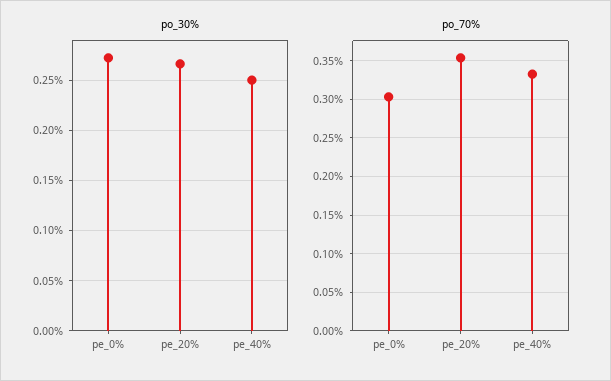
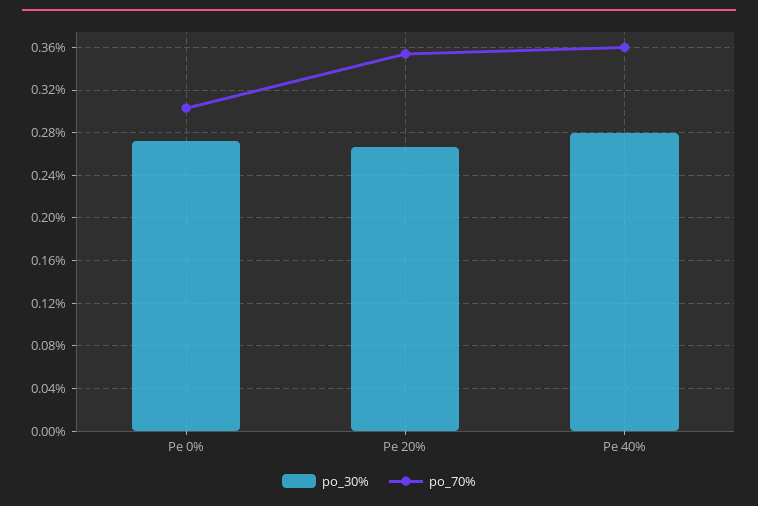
  {
    "po_30%": {
      "pe_0%": 0.27,
      "pe_20%": 0.27,
-     "pe_40%": 0.25
+     "pe_40%": 0.28
    },
    "po_70%": {
      "pe_0%": 0.3,
      "pe_20%": 0.35,
-     "pe_40%": 0.33
+     "pe_40%": 0.36
    }
  }

